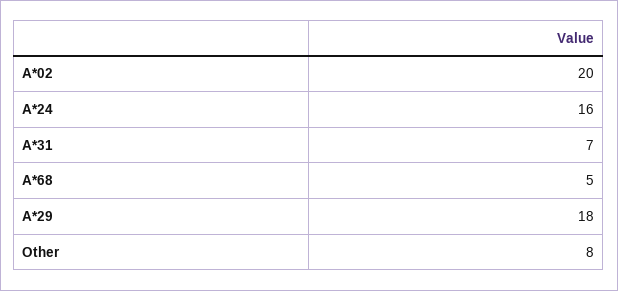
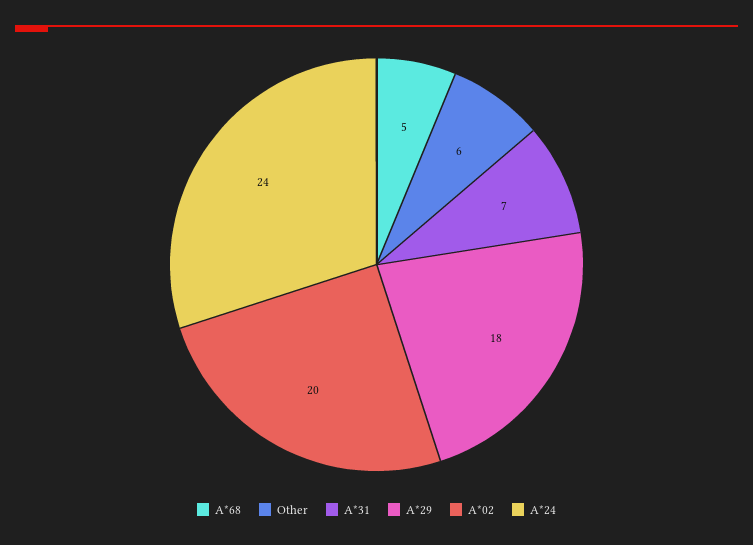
  {
    "A*02": 20,
-   "A*24": 16,
+   "A*24": 24,
    "A*31": 7,
    "A*68": 5,
    "A*29": 18,
-   "Other": 8
+   "Other": 6
  }

